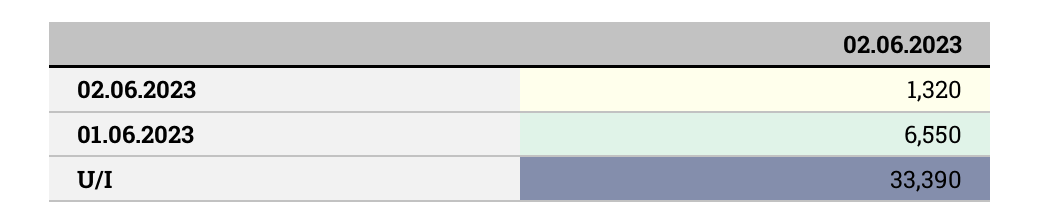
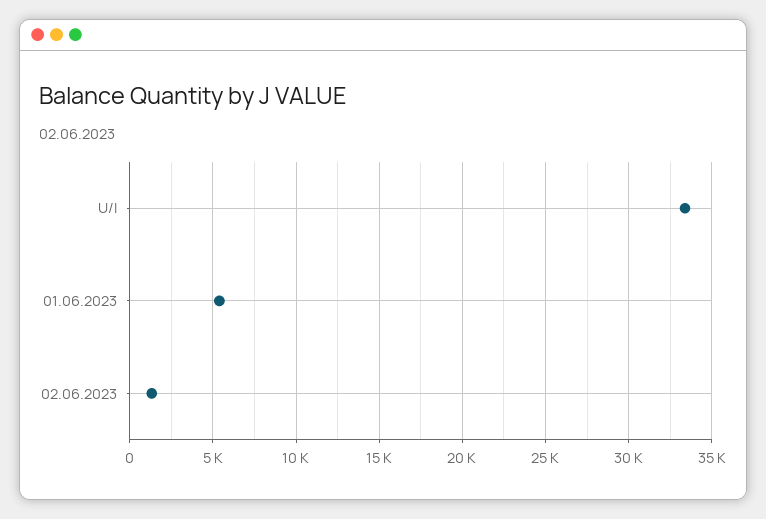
  {
    "02.06.2023": 1320,
-   "01.06.2023": 6550,
+   "01.06.2023": 5500,
    "U/I": 33390
  }

